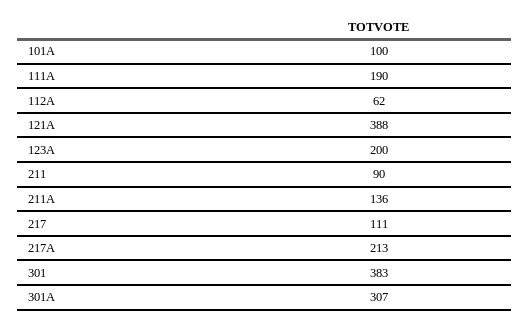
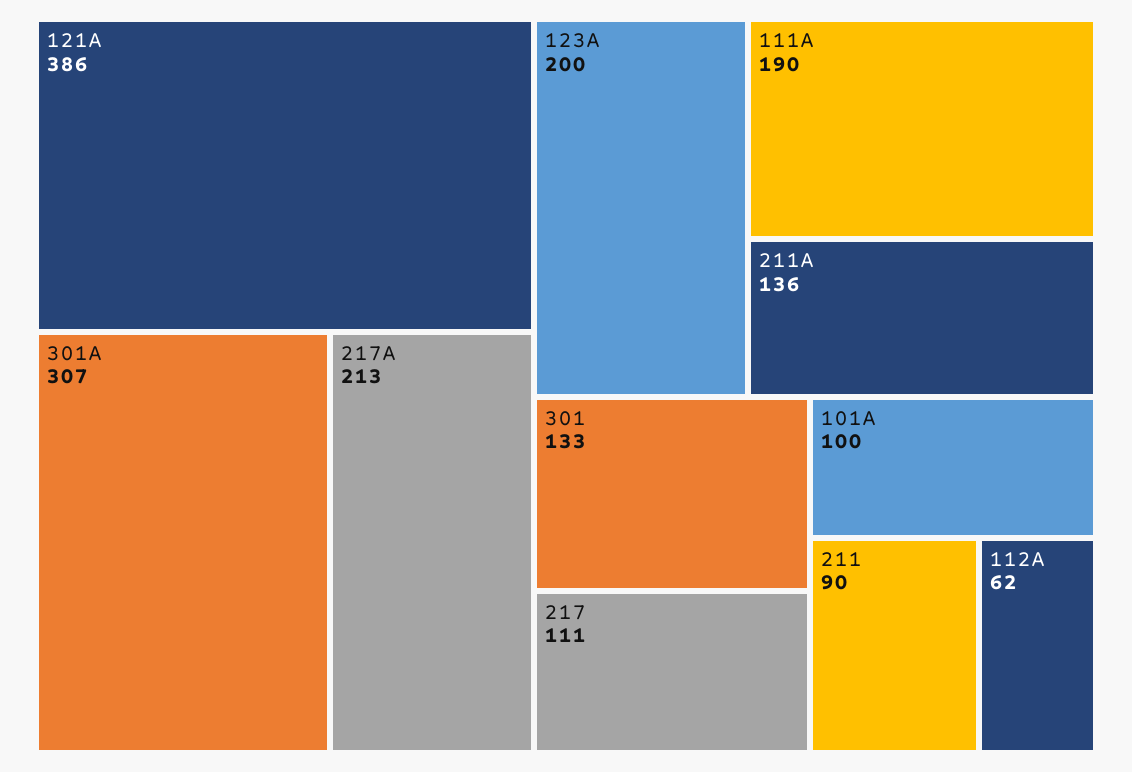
  {
    "101A": 100,
    "111A": 190,
    "112A": 62,
-   "121A": 388,
+   "121A": 386,
    "123A": 200,
    "211": 90,
    "211A": 136,
    "217": 111,
    "217A": 213,
-   "301": 383,
+   "301": 133,
    "301A": 307
  }

